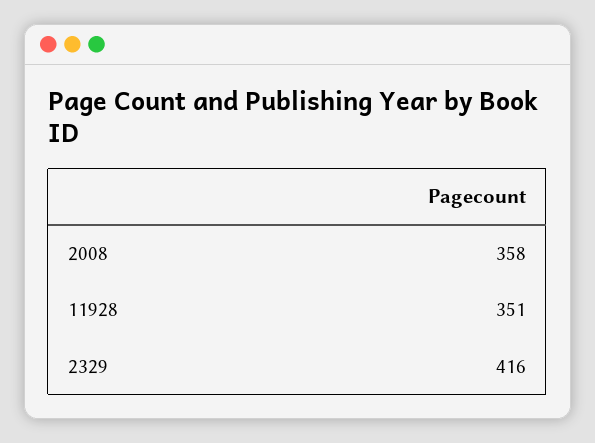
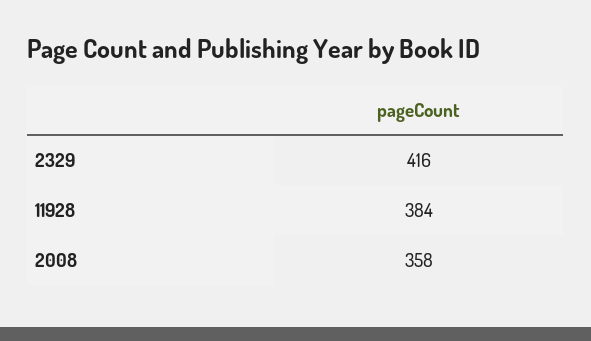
  {
    "2008": 358,
-   "11928": 351,
+   "11928": 384,
    "2329": 416
  }

